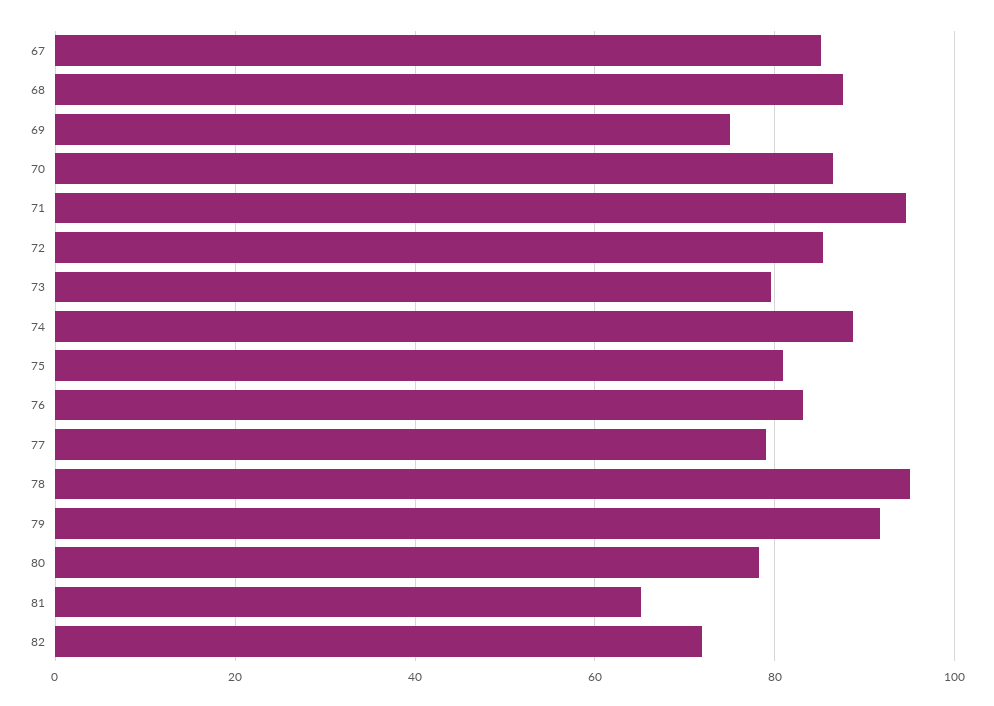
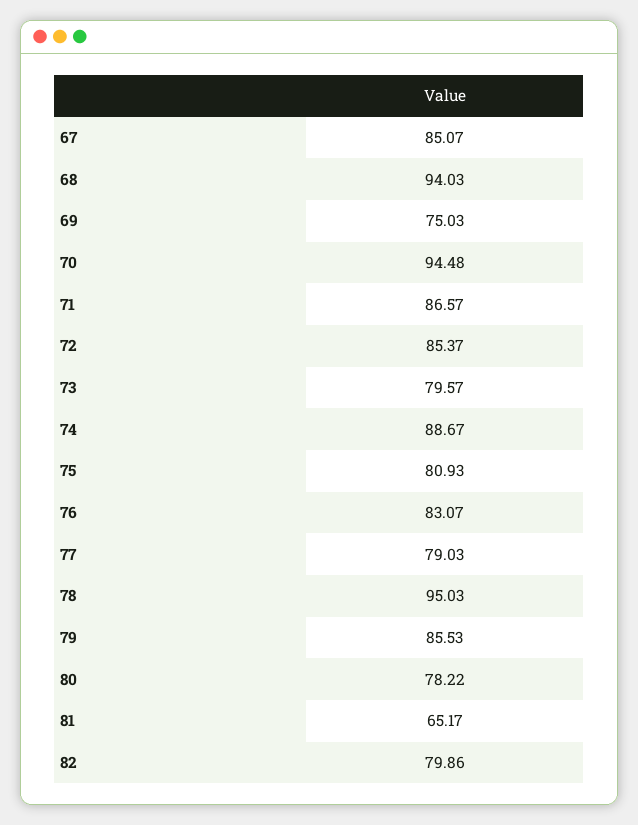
  {
    "67": 85.07,
-   "68": 88,
+   "68": 94.03,
    "69": 75.03,
-   "70": 86,
+   "70": 94.48,
-   "71": 94,
+   "71": 86.57,
    "72": 85.37,
    "73": 79.57,
    "74": 88.67,
    "75": 80.93,
    "76": 83.07,
    "77": 79.03,
    "78": 95.03,
-   "79": 92,
+   "79": 85.53,
    "80": 78.22,
    "81": 65.17,
-   "82": 72
+   "82": 79.86
  }

